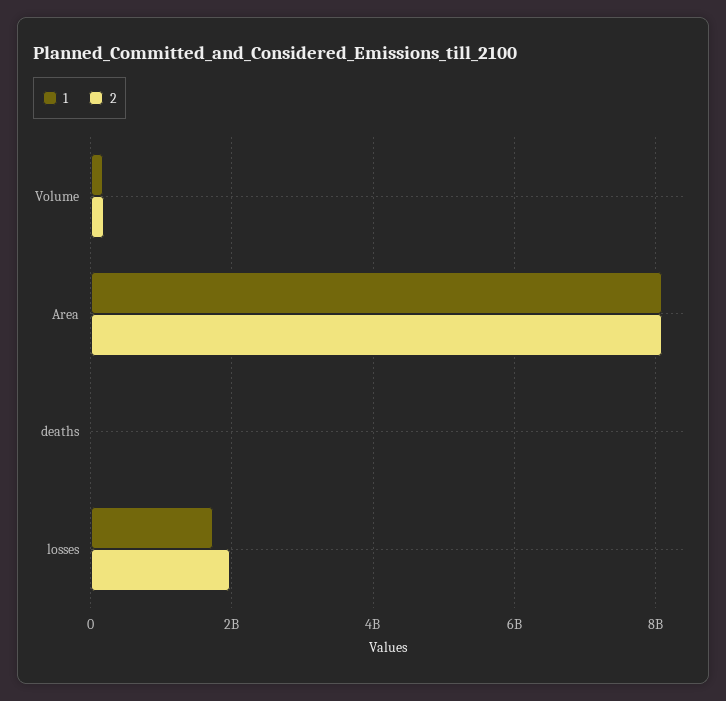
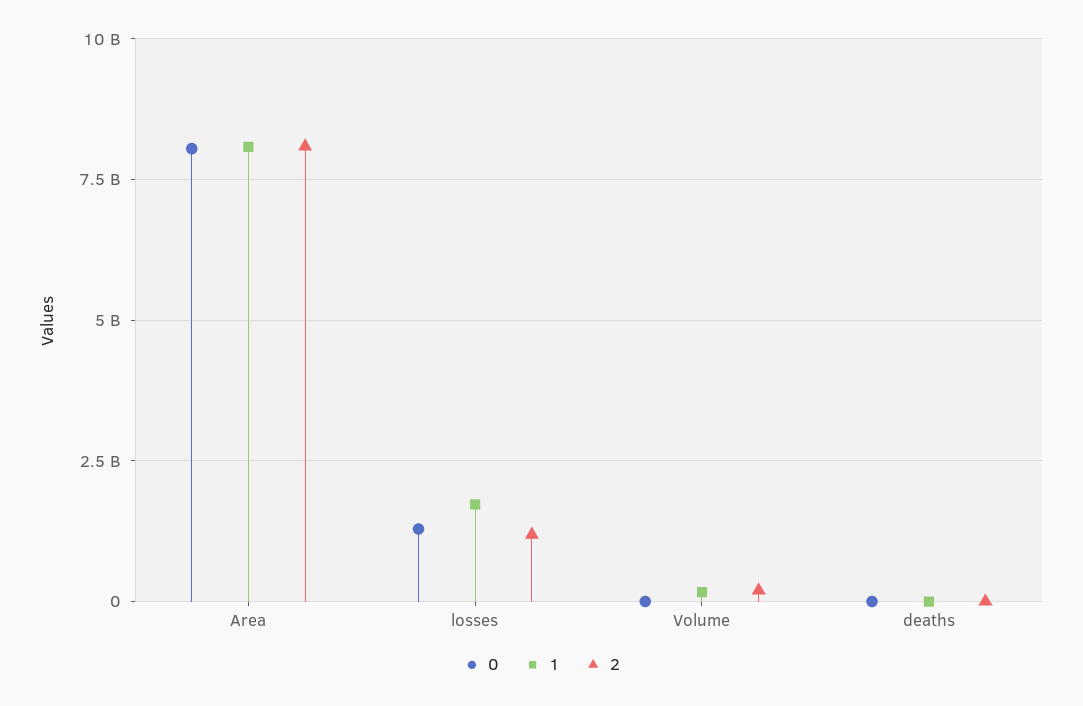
  {
    "1": {
      "Volume": 200000000,
      "Area": 8000000000,
      "deaths": 0,
      "losses": 1800000000
    },
    "2": {
      "Volume": 200000000,
      "Area": 8000000000,
      "deaths": 0,
-     "losses": 2000000000
+     "losses": 1250000000
-   }
+   },
+   "0": {
+     "Area": 8000000000,
+     "losses": 1250000000,
+     "Volume": 0,
+     "deaths": 0
+   }
  }

